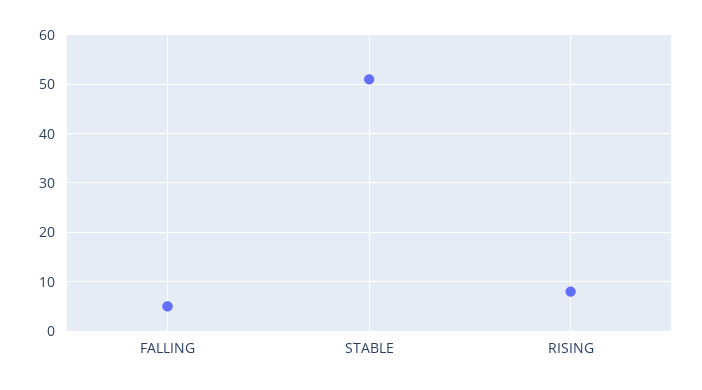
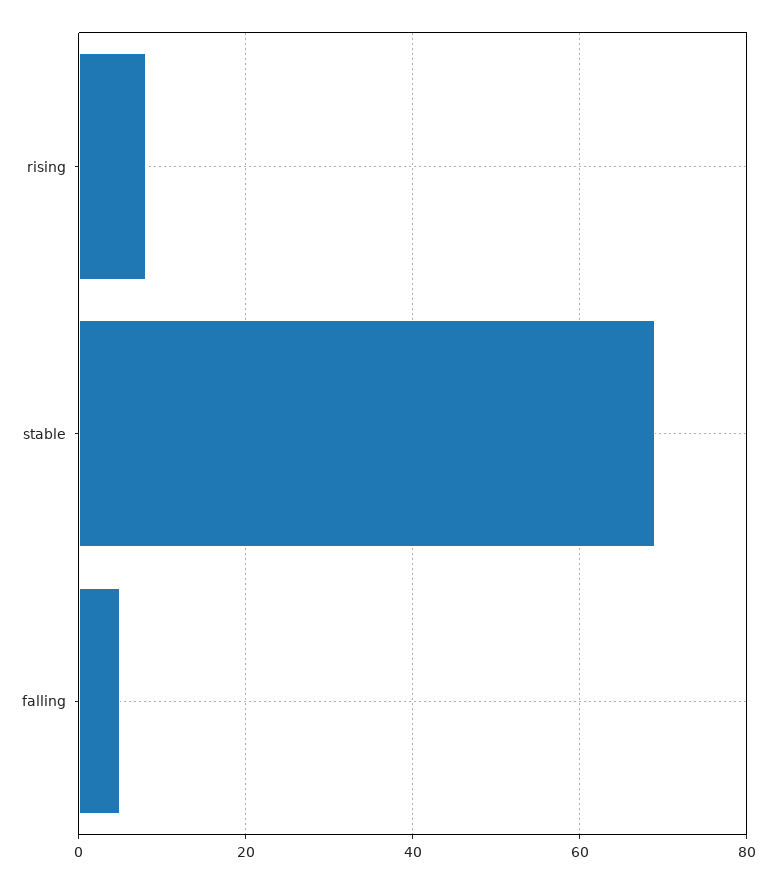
  {
    "FALLING": 5,
-   "STABLE": 50,
+   "STABLE": 70,
    "RISING": 10
  }

